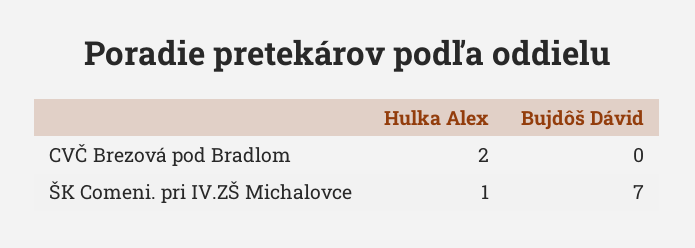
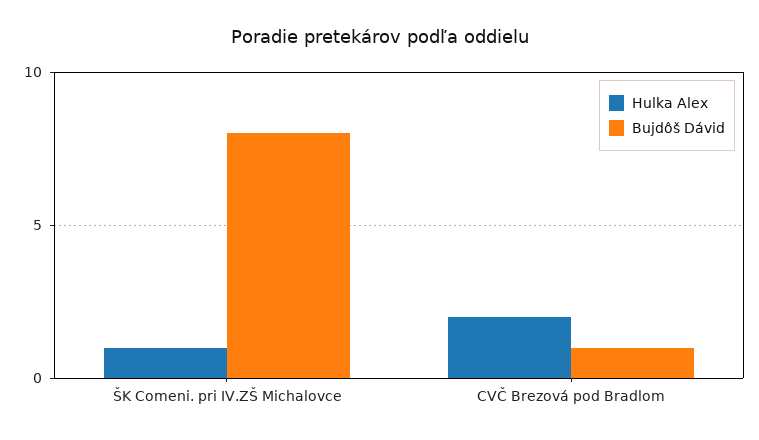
  {
    "Hulka Alex": {
      "CVČ Brezová pod Bradlom": 2,
      "ŠK Comeni. pri IV.ZŠ Michalovce": 1
    },
    "Bujdôš Dávid": {
-     "CVČ Brezová pod Bradlom": 0,
+     "CVČ Brezová pod Bradlom": 1,
-     "ŠK Comeni. pri IV.ZŠ Michalovce": 7
+     "ŠK Comeni. pri IV.ZŠ Michalovce": 8
    }
  }

